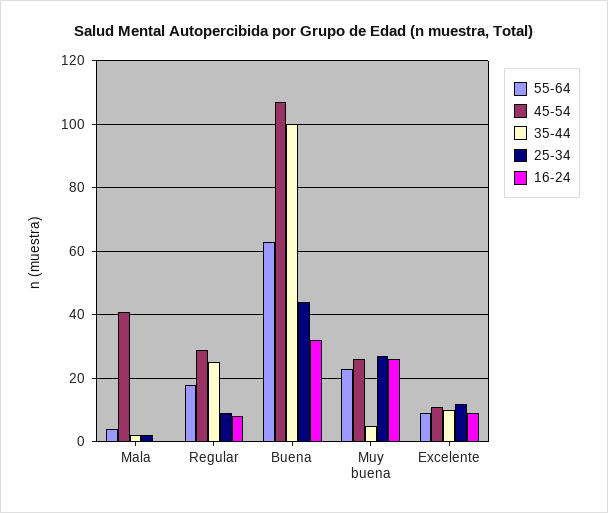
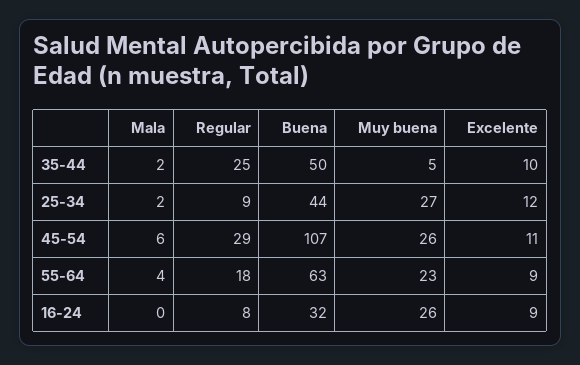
  {
    "55-64": {
      "Mala": 4,
      "Regular": 18,
      "Buena": 63,
      "Muy buena": 23,
      "Excelente": 9
    },
    "45-54": {
-     "Mala": 40,
+     "Mala": 6,
      "Regular": 29,
      "Buena": 107,
      "Muy buena": 26,
      "Excelente": 11
    },
    "35-44": {
      "Mala": 2,
      "Regular": 25,
-     "Buena": 100,
+     "Buena": 50,
      "Muy buena": 5,
      "Excelente": 10
    },
    "25-34": {
      "Mala": 2,
      "Regular": 9,
      "Buena": 44,
      "Muy buena": 27,
      "Excelente": 12
    },
    "16-24": {
      "Mala": 0,
      "Regular": 8,
      "Buena": 32,
      "Muy buena": 26,
      "Excelente": 9
    }
  }

